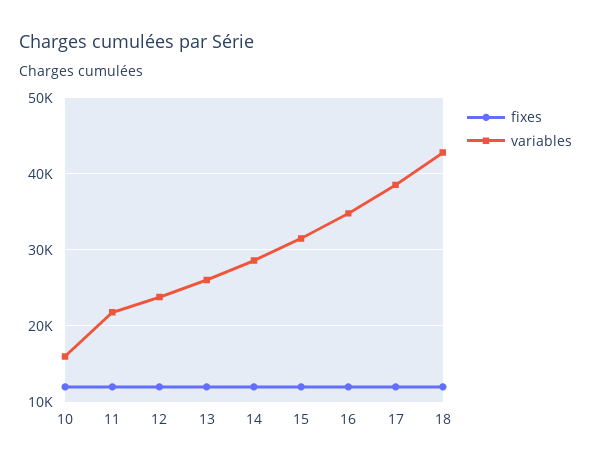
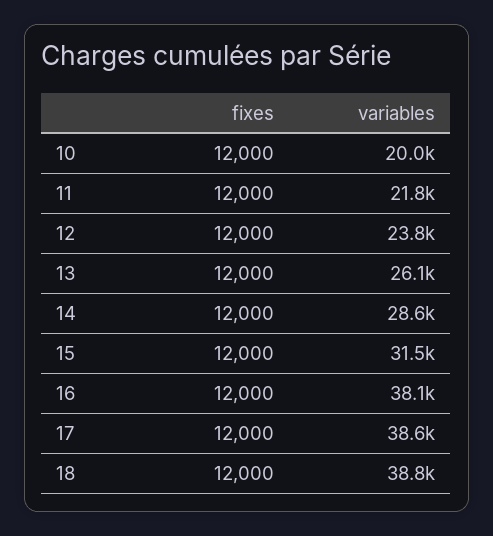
  {
    "fixes": {
      "10": 12000,
      "11": 12000,
      "12": 12000,
      "13": 12000,
      "14": 12000,
      "15": 12000,
      "16": 12000,
      "17": 12000,
      "18": 12000
    },
    "variables": {
-     "10": 16000,
+     "10": 20000,
      "11": 21800,
      "12": 23800,
      "13": 26100,
      "14": 28600,
      "15": 31500,
-     "16": 35000,
+     "16": 38100,
      "17": 38600,
-     "18": 43000
+     "18": 38800
    }
  }

